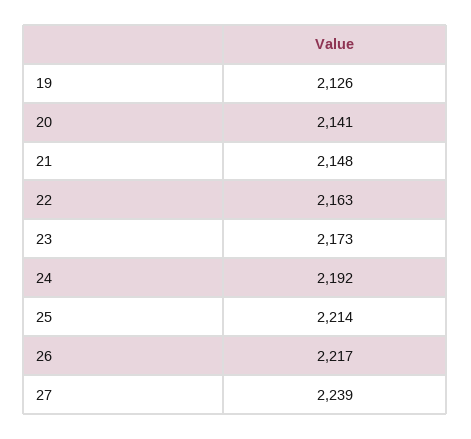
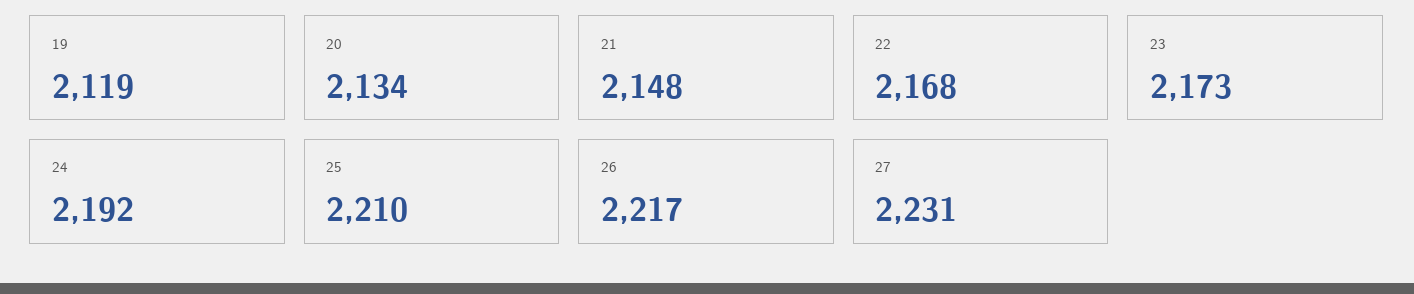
  {
-   "19": 2126,
+   "19": 2119,
-   "20": 2141,
+   "20": 2134,
    "21": 2148,
-   "22": 2163,
+   "22": 2168,
    "23": 2173,
    "24": 2192,
-   "25": 2214,
+   "25": 2210,
    "26": 2217,
-   "27": 2239
+   "27": 2231
  }

